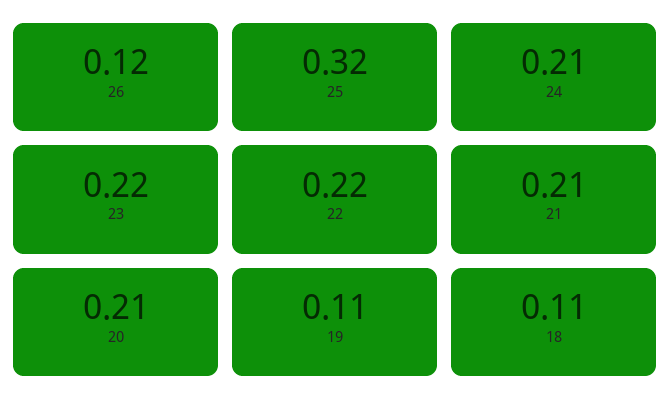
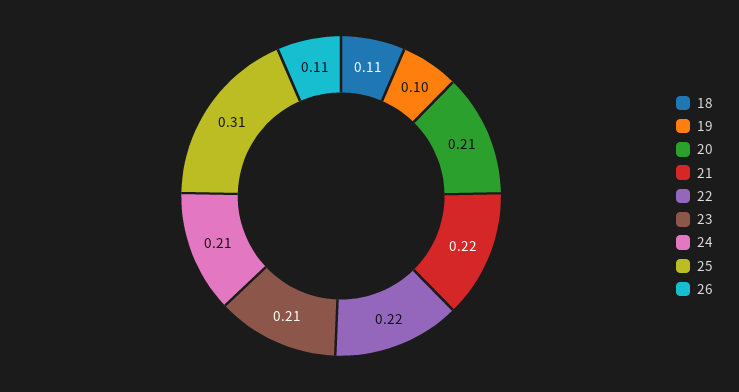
  {
-   "26": 0.12,
+   "26": 0.11,
-   "25": 0.32,
+   "25": 0.31,
    "24": 0.21,
-   "23": 0.22,
+   "23": 0.21,
    "22": 0.22,
-   "21": 0.21,
+   "21": 0.22,
    "20": 0.21,
-   "19": 0.11,
+   "19": 0.1,
    "18": 0.11
  }

